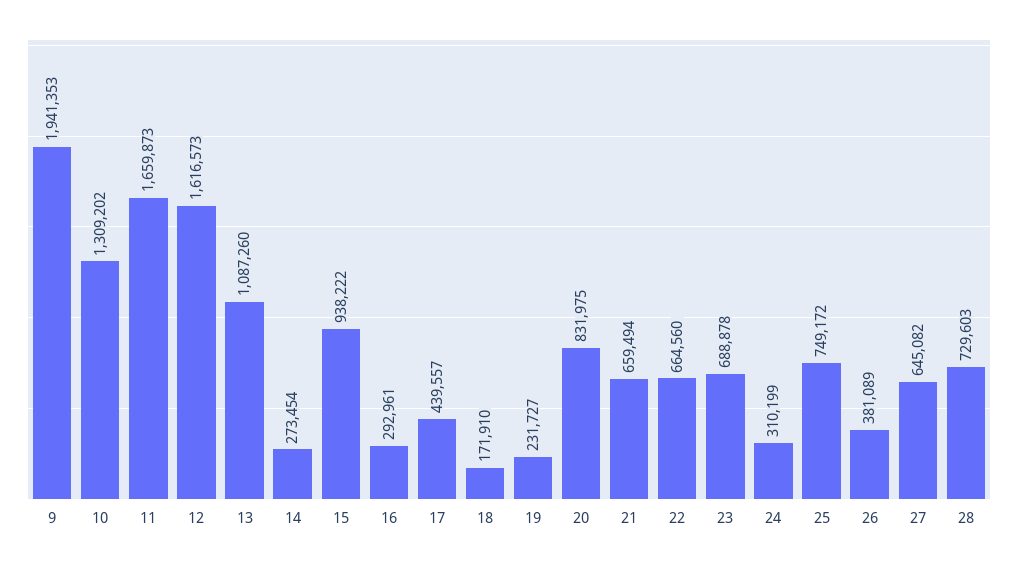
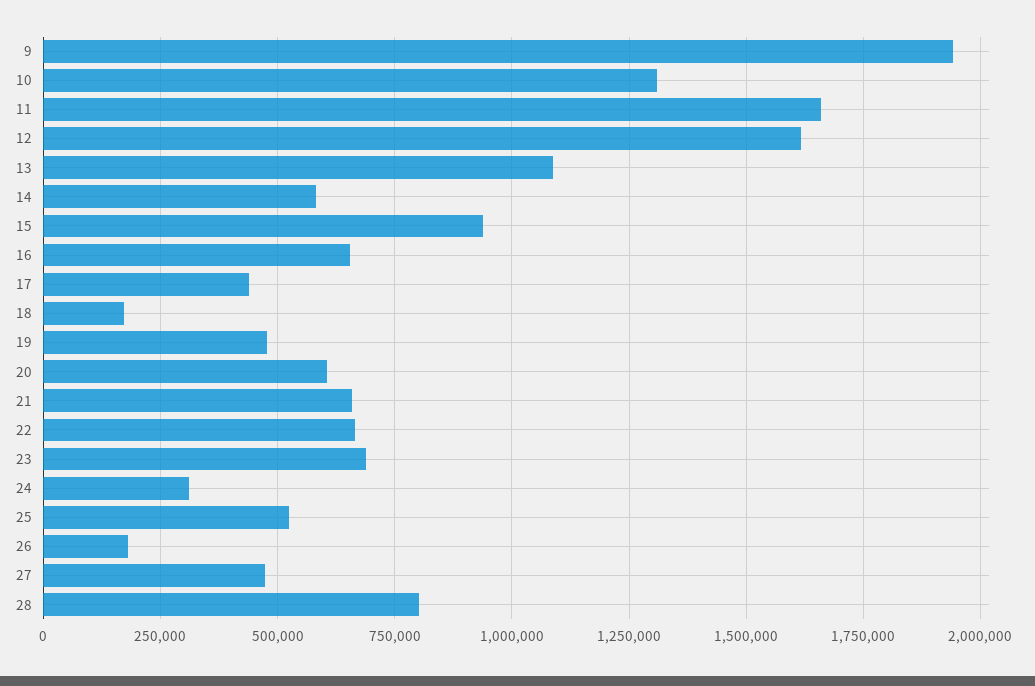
  {
    "9": 1941353,
    "10": 1309202,
    "11": 1659873,
    "12": 1616573,
    "13": 1087260,
-   "14": 273454,
+   "14": 575000,
    "15": 938222,
-   "16": 292961,
+   "16": 650000,
    "17": 439557,
    "18": 171910,
-   "19": 231727,
+   "19": 475000,
-   "20": 831975,
+   "20": 600000,
    "21": 659494,
    "22": 664560,
    "23": 688878,
    "24": 310199,
-   "25": 749172,
+   "25": 525000,
-   "26": 381089,
+   "26": 175000,
-   "27": 645082,
+   "27": 475000,
-   "28": 729603
+   "28": 800000
  }

